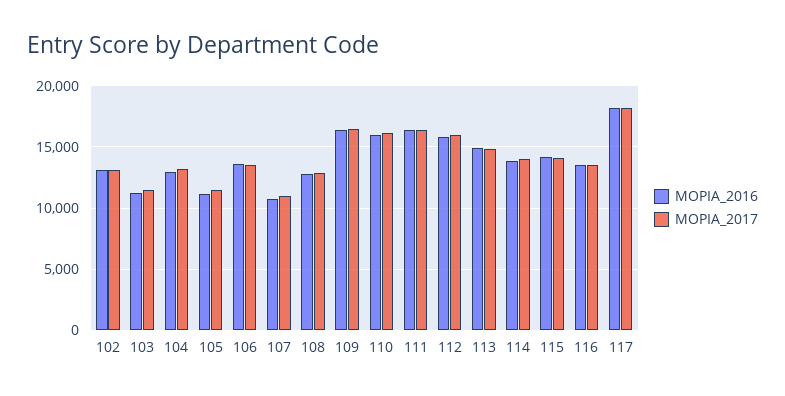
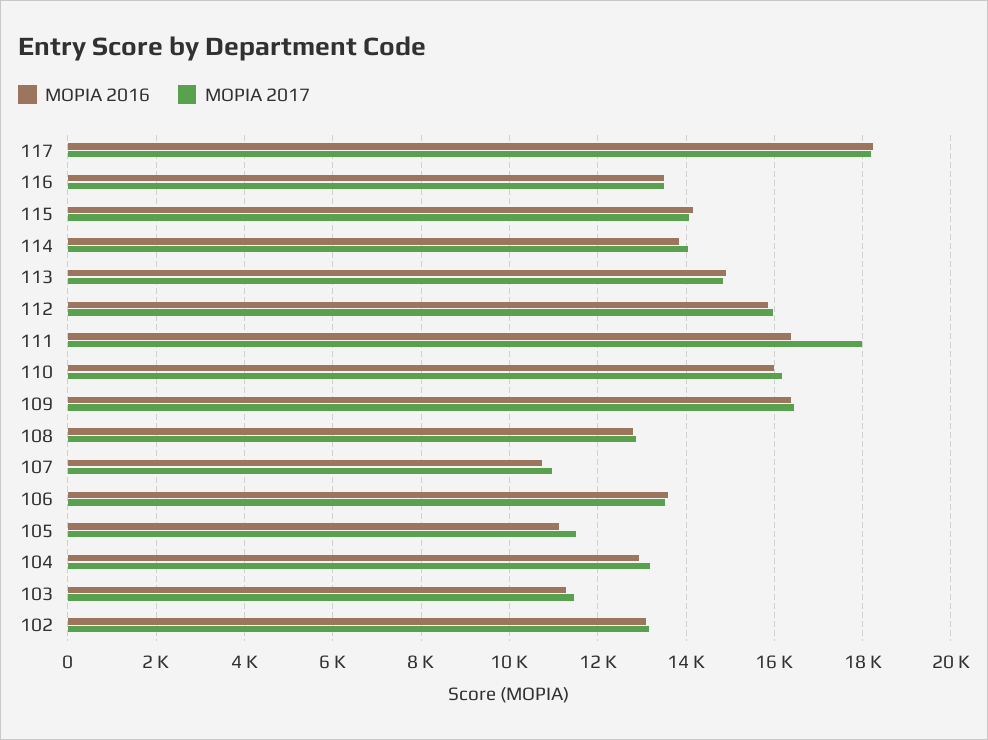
  {
    "ΜΟΡΙΑ_2016": {
      "102": 13000,
      "103": 11200,
      "104": 13000,
      "105": 11200,
      "106": 13600,
      "107": 10800,
      "108": 12800,
      "109": 16400,
      "110": 16000,
      "111": 16400,
      "112": 15800,
      "113": 14800,
      "114": 13800,
      "115": 14200,
      "116": 13600,
      "117": 18200
    },
    "ΜΟΡΙΑ_2017": {
      "102": 13200,
      "103": 11400,
      "104": 13200,
      "105": 11600,
      "106": 13600,
      "107": 11000,
      "108": 12800,
      "109": 16400,
      "110": 16200,
-     "111": 16500,
+     "111": 18000,
      "112": 16000,
      "113": 14800,
      "114": 14000,
      "115": 14000,
      "116": 13600,
      "117": 18200
    }
  }

